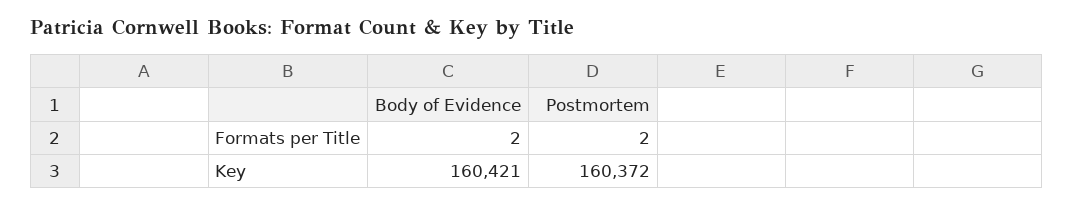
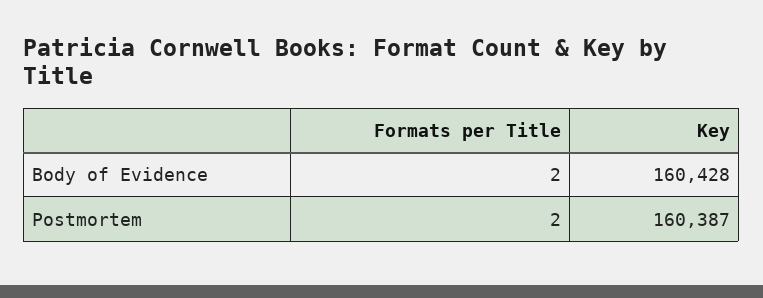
  {
    "Body of Evidence": {
      "Formats per Title": 2,
-     "Key": 160421
+     "Key": 160428
    },
    "Postmortem": {
      "Formats per Title": 2,
-     "Key": 160372
+     "Key": 160387
    }
  }

